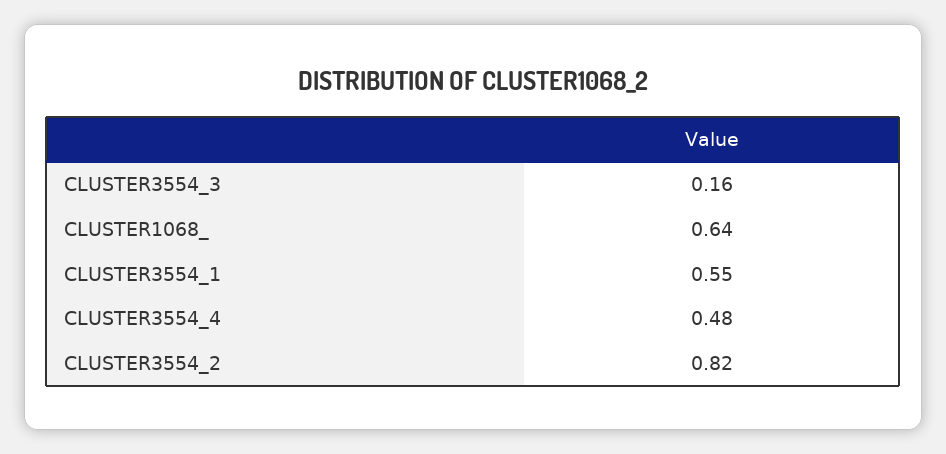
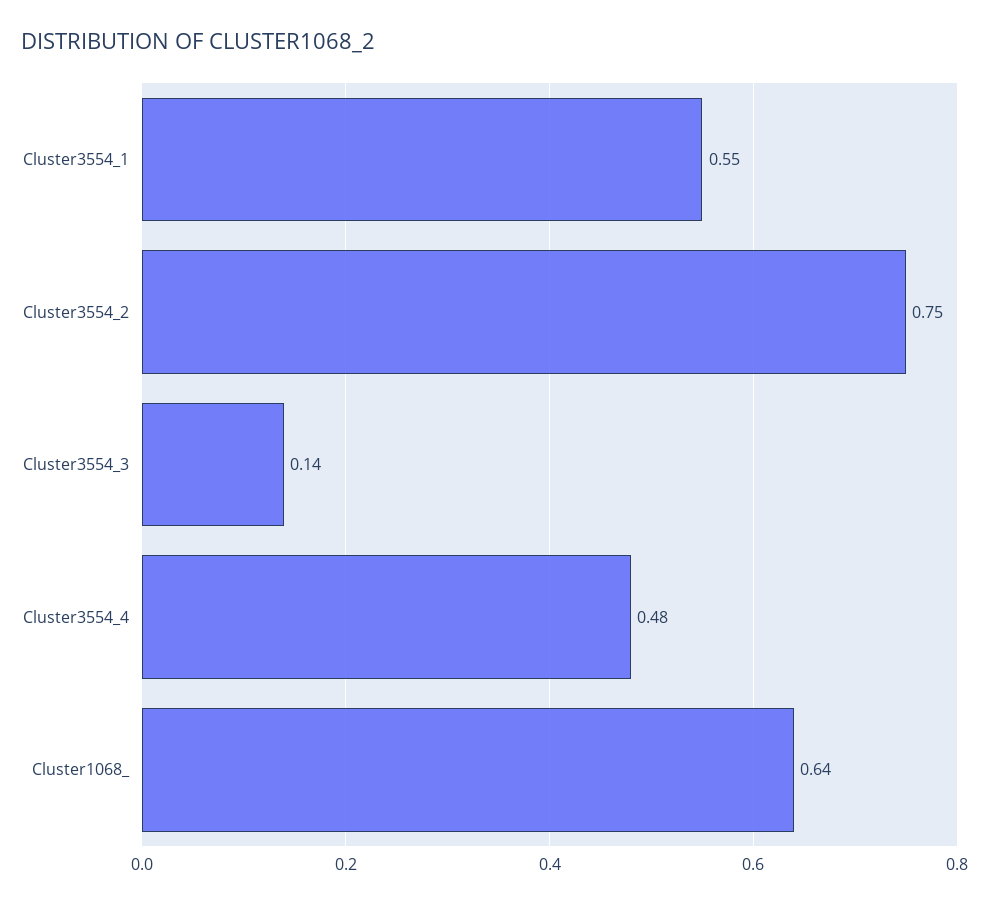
  {
-   "CLUSTER3554_3": 0.16,
+   "CLUSTER3554_3": 0.14,
    "CLUSTER1068_": 0.64,
    "CLUSTER3554_1": 0.55,
    "CLUSTER3554_4": 0.48,
-   "CLUSTER3554_2": 0.82
+   "CLUSTER3554_2": 0.75
  }

